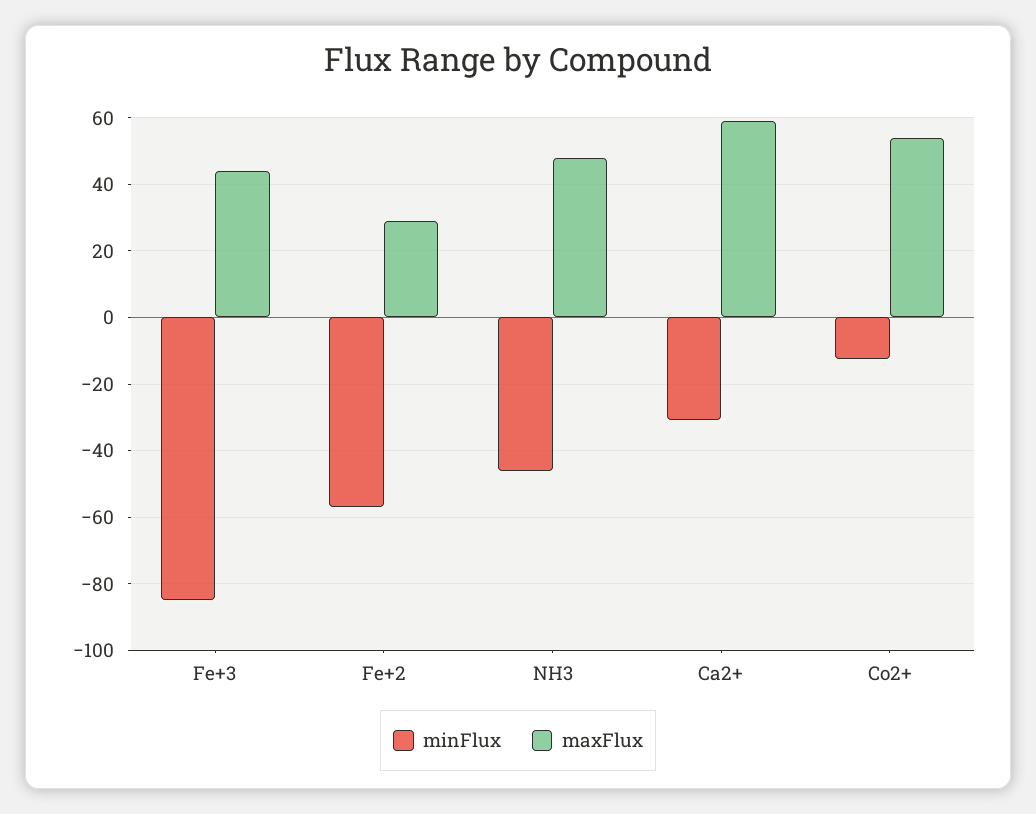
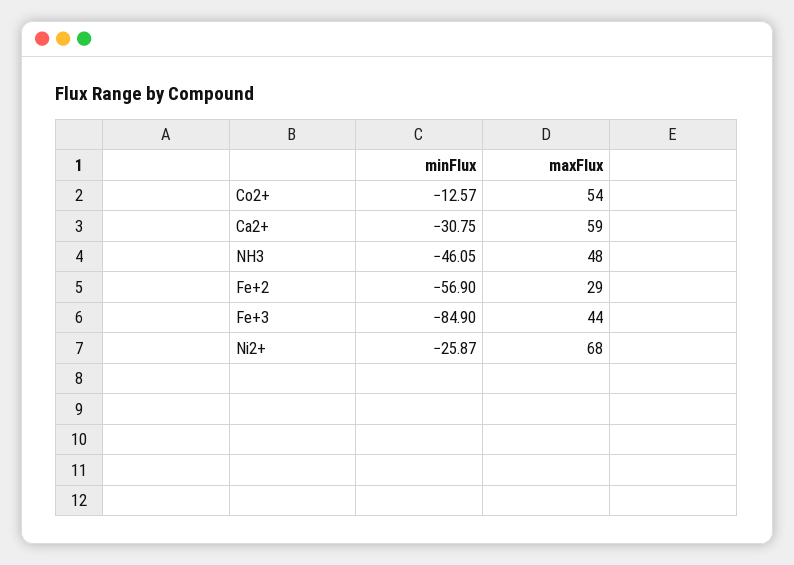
  {
    "minFlux": {
      "Fe+3": -84.9,
      "Fe+2": -56.9,
      "NH3": -46.05,
      "Ca2+": -30.75,
-     "Co2+": -12.57
+     "Co2+": -12.57,
+     "Ni2+": -25.87
    },
    "maxFlux": {
      "Fe+3": 44,
      "Fe+2": 29,
      "NH3": 48,
      "Ca2+": 59,
-     "Co2+": 54
+     "Co2+": 54,
+     "Ni2+": 68
    }
  }

